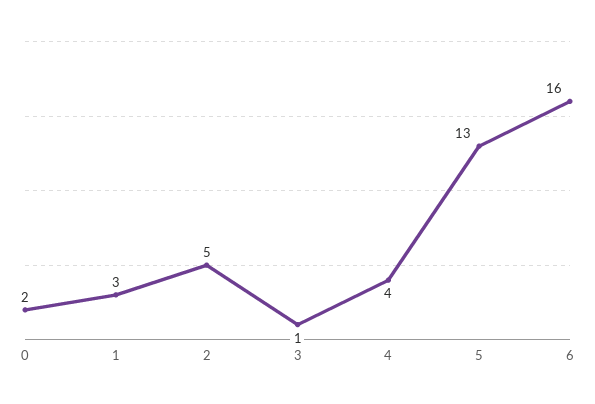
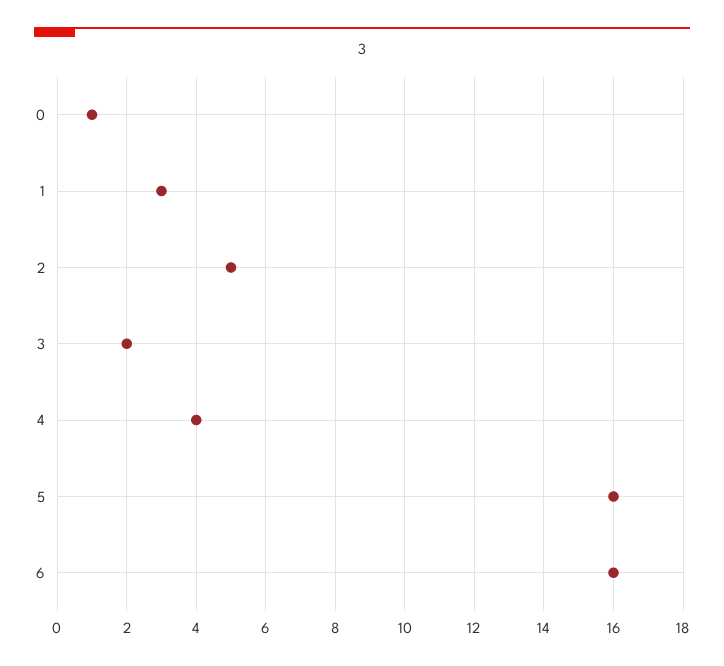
  {
-   "0": 2,
+   "0": 1,
    "1": 3,
    "2": 5,
-   "3": 1,
+   "3": 2,
    "4": 4,
-   "5": 13,
+   "5": 16,
    "6": 16
  }

